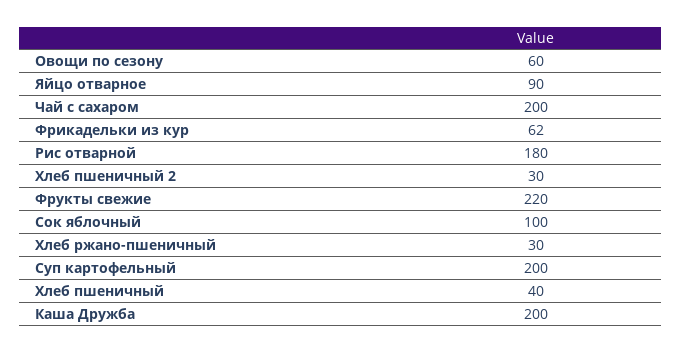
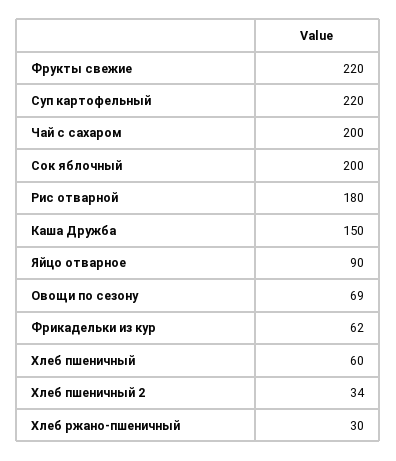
  {
-   "Овощи по сезону": 60,
+   "Овощи по сезону": 69,
    "Яйцо отварное": 90,
    "Чай с сахаром": 200,
    "Фрикадельки из кур": 62,
    "Рис отварной": 180,
-   "Хлеб пшеничный 2": 30,
+   "Хлеб пшеничный 2": 34,
    "Фрукты свежие": 220,
-   "Сок яблочный": 100,
+   "Сок яблочный": 200,
    "Хлеб ржано-пшеничный": 30,
-   "Суп картофельный": 200,
+   "Суп картофельный": 220,
-   "Хлеб пшеничный": 40,
+   "Хлеб пшеничный": 60,
-   "Каша Дружба": 200
+   "Каша Дружба": 150
  }

